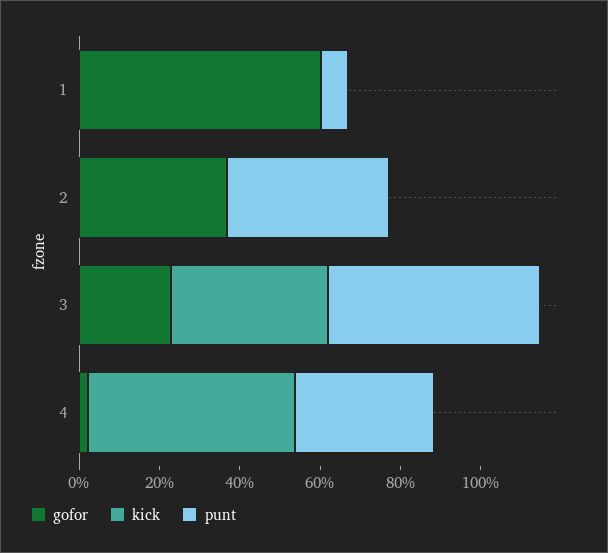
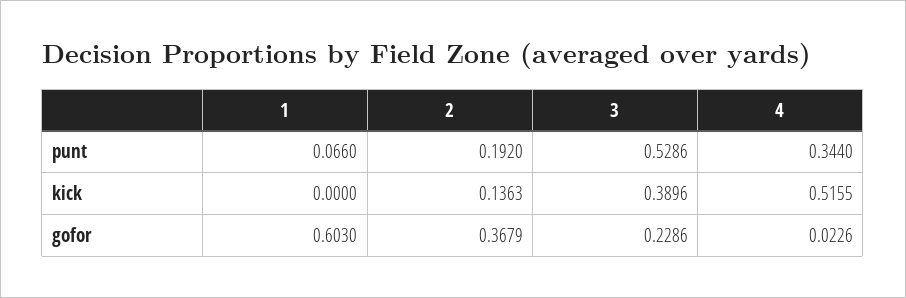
  {
    "gofor": {
      "1": 0.603,
      "2": 0.3679,
      "3": 0.2286,
      "4": 0.0226
    },
    "kick": {
      "1": 0,
-     "2": 0,
+     "2": 0.1363,
      "3": 0.3896,
      "4": 0.5155
    },
    "punt": {
      "1": 0.066,
-     "2": 0.4,
+     "2": 0.192,
      "3": 0.5286,
      "4": 0.344
    }
  }

